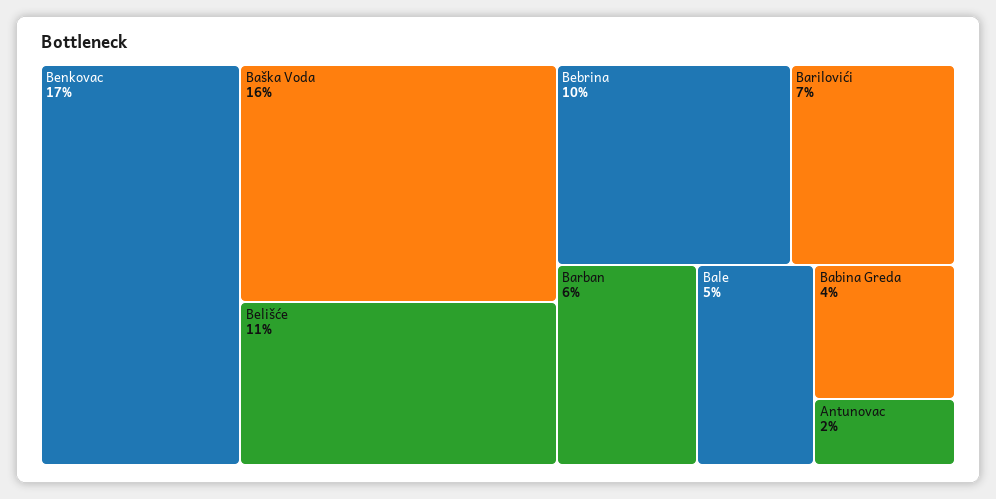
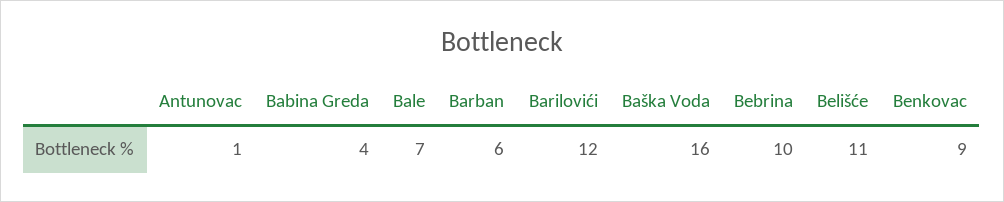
  {
-   "Benkovac": 17,
+   "Benkovac": 9,
    "Baška Voda": 16,
    "Belišće": 11,
    "Bebrina": 10,
-   "Barilovići": 7,
+   "Barilovići": 12,
    "Barban": 6,
-   "Bale": 5,
+   "Bale": 7,
    "Babina Greda": 4,
-   "Antunovac": 2
+   "Antunovac": 1
  }

